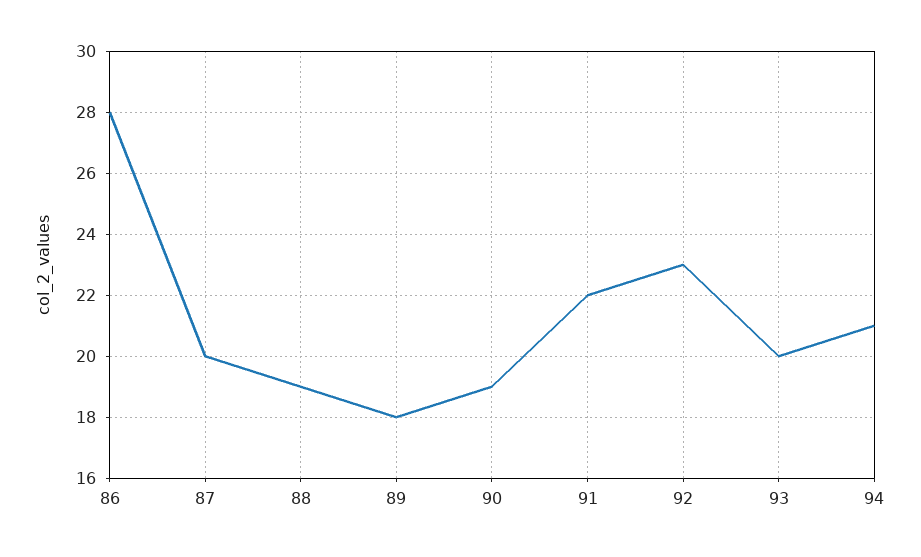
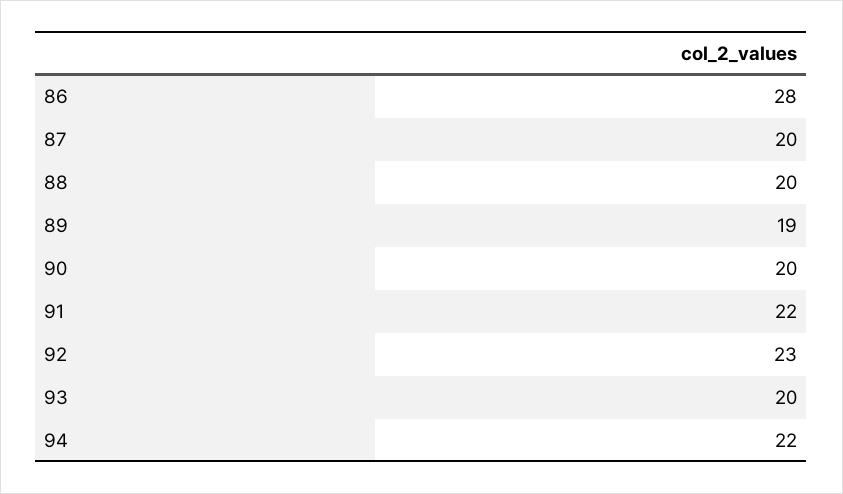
  {
    "86": 28,
    "87": 20,
-   "88": 19,
+   "88": 20,
-   "89": 18,
+   "89": 19,
-   "90": 19,
+   "90": 20,
    "91": 22,
    "92": 23,
    "93": 20,
-   "94": 21
+   "94": 22
  }

